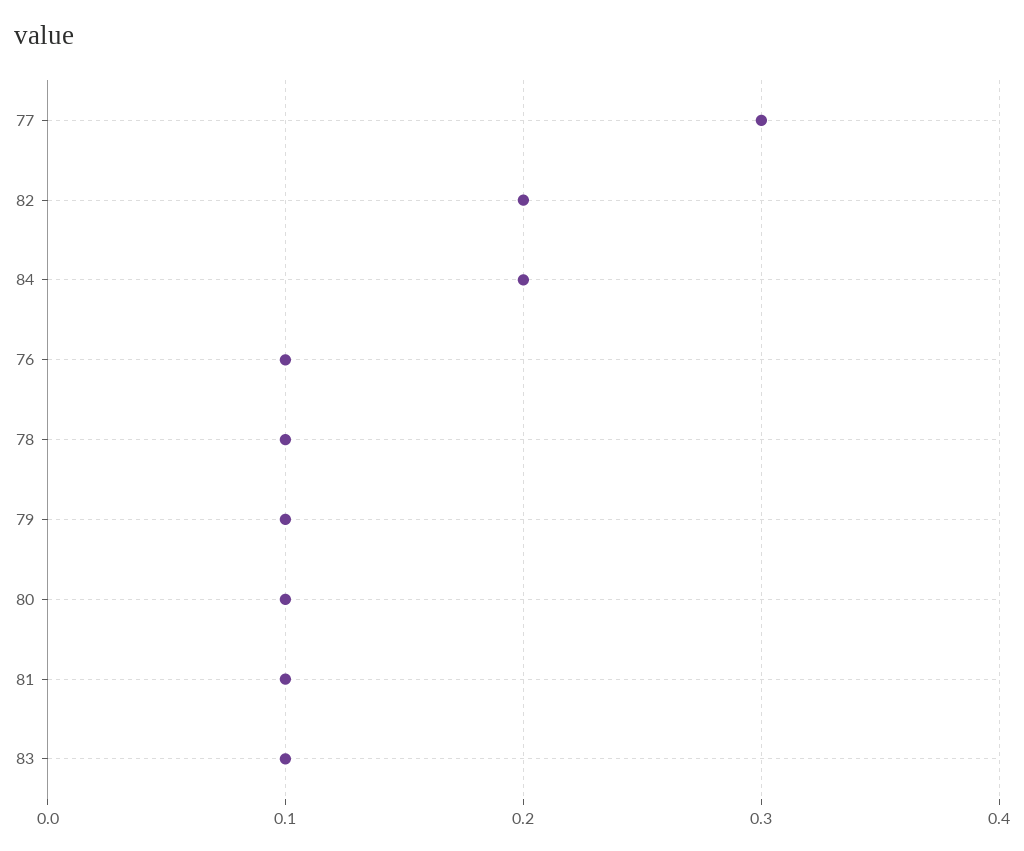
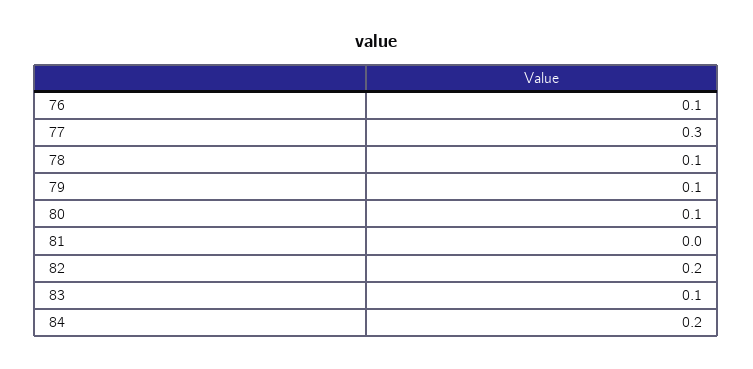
  {
    "77": 0.3,
    "82": 0.2,
    "84": 0.2,
    "76": 0.1,
    "78": 0.1,
    "79": 0.1,
    "80": 0.1,
-   "81": 0.1,
+   "81": 0,
    "83": 0.1
  }

